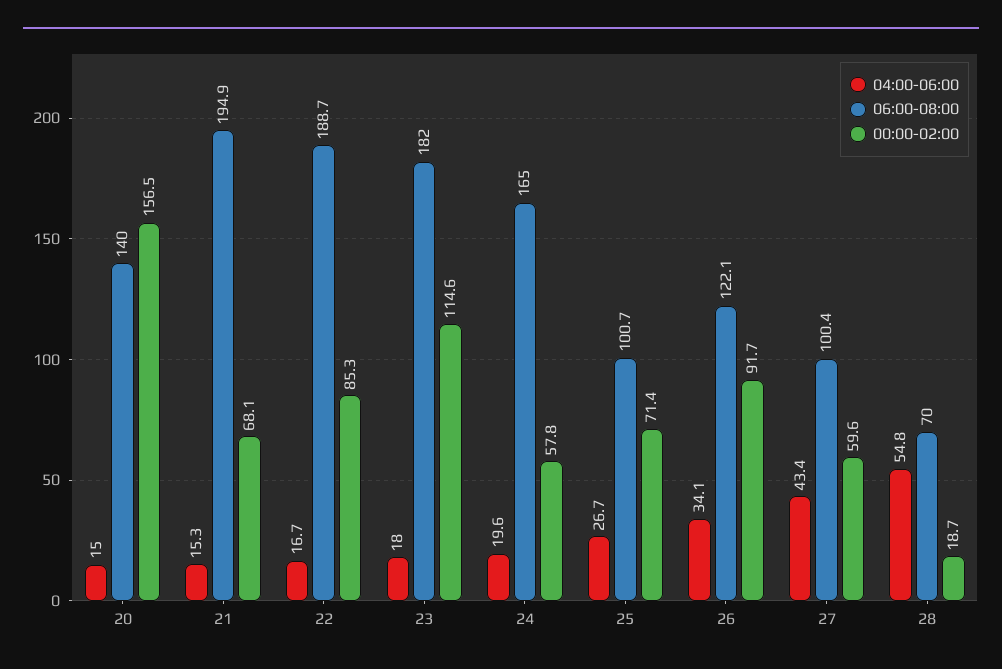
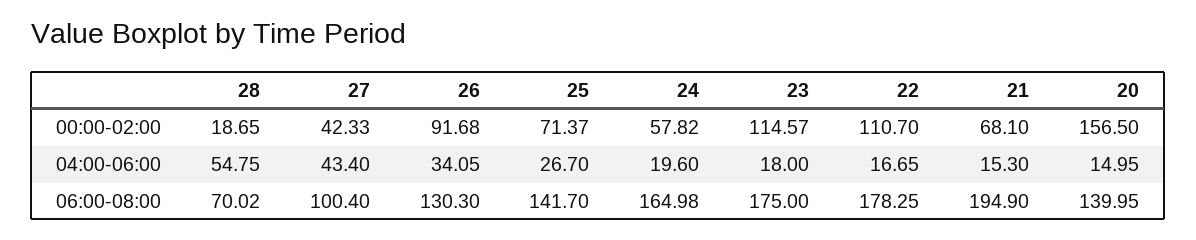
  {
    "04:00-06:00": {
      "20": 14.95,
      "21": 15.3,
      "22": 16.65,
      "23": 18,
      "24": 19.6,
      "25": 26.7,
      "26": 34.05,
      "27": 43.4,
      "28": 54.75
    },
    "06:00-08:00": {
      "20": 139.95,
      "21": 194.9,
-     "22": 188.7,
+     "22": 178.25,
-     "23": 182,
+     "23": 175,
      "24": 164.98,
-     "25": 100.7,
+     "25": 141.7,
-     "26": 122.1,
+     "26": 130.3,
      "27": 100.4,
      "28": 70.02
    },
    "00:00-02:00": {
      "20": 156.5,
      "21": 68.1,
-     "22": 85.3,
+     "22": 110.7,
      "23": 114.57,
      "24": 57.82,
      "25": 71.37,
      "26": 91.68,
-     "27": 59.6,
+     "27": 42.33,
      "28": 18.65
    }
  }

